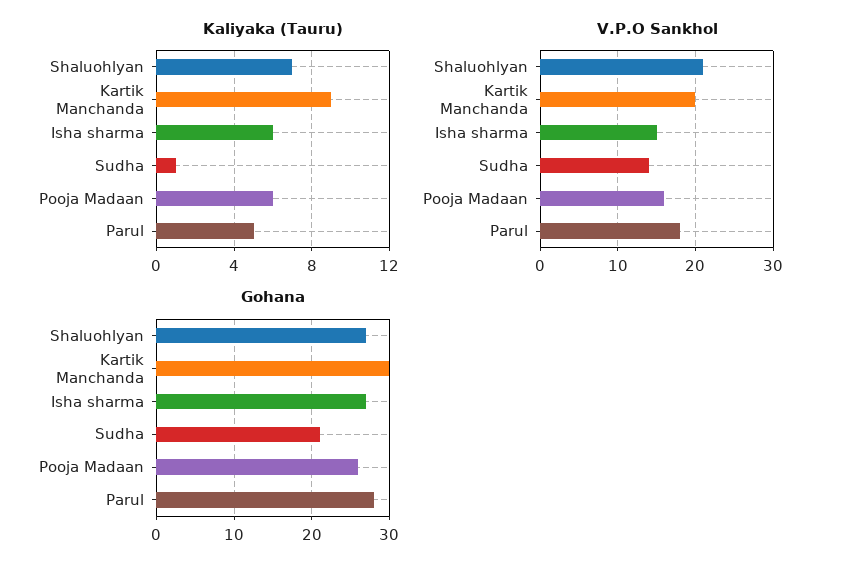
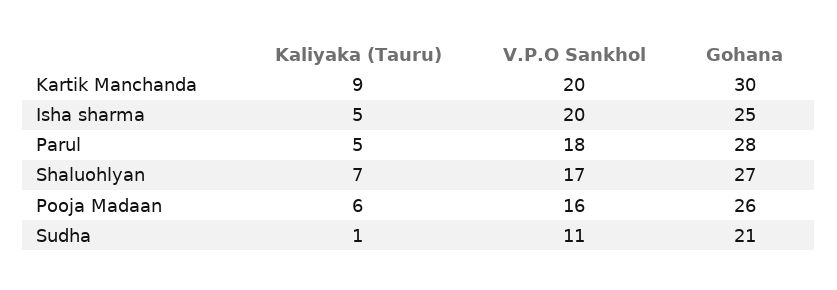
  {
    "Kaliyaka (Tauru)": {
      "Shaluohlyan": 7,
      "Kartik Manchanda": 9,
-     "Isha sharma": 6,
+     "Isha sharma": 5,
      "Sudha": 1,
      "Pooja Madaan": 6,
      "Parul": 5
    },
    "V.P.O Sankhol": {
-     "Shaluohlyan": 21,
+     "Shaluohlyan": 17,
      "Kartik Manchanda": 20,
-     "Isha sharma": 15,
+     "Isha sharma": 20,
-     "Sudha": 14,
+     "Sudha": 11,
      "Pooja Madaan": 16,
      "Parul": 18
    },
    "Gohana": {
      "Shaluohlyan": 27,
      "Kartik Manchanda": 30,
-     "Isha sharma": 27,
+     "Isha sharma": 25,
      "Sudha": 21,
      "Pooja Madaan": 26,
      "Parul": 28
    }
  }

